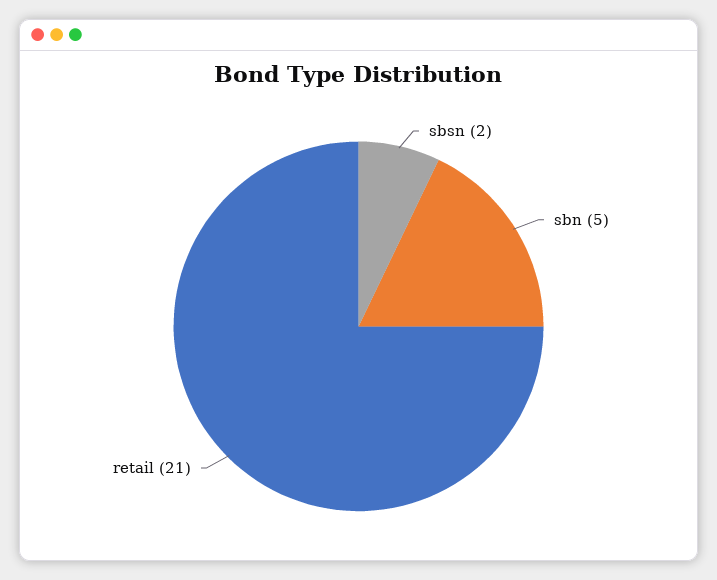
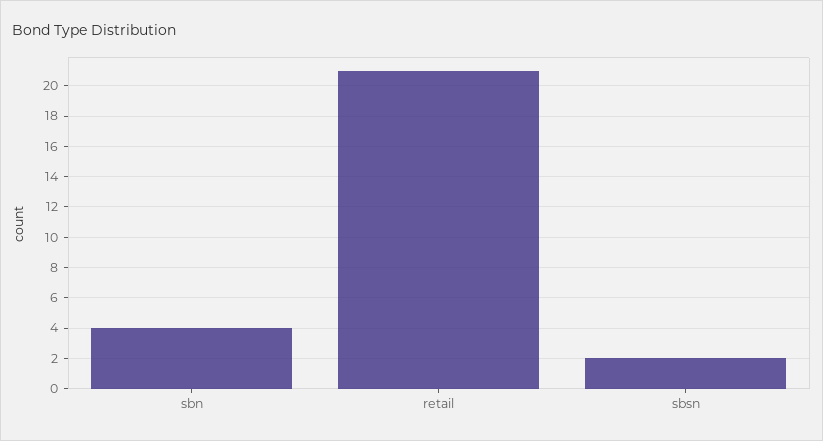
  {
    "sbsn": 2,
-   "sbn": 5,
+   "sbn": 4,
    "retail": 21
  }

